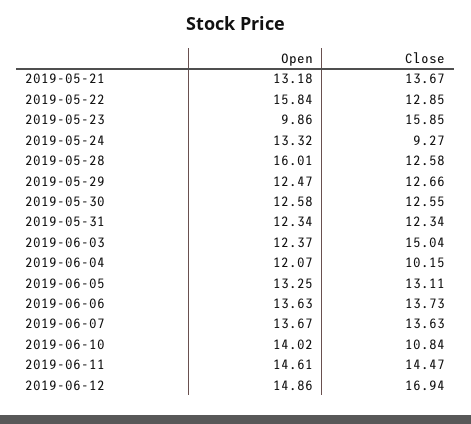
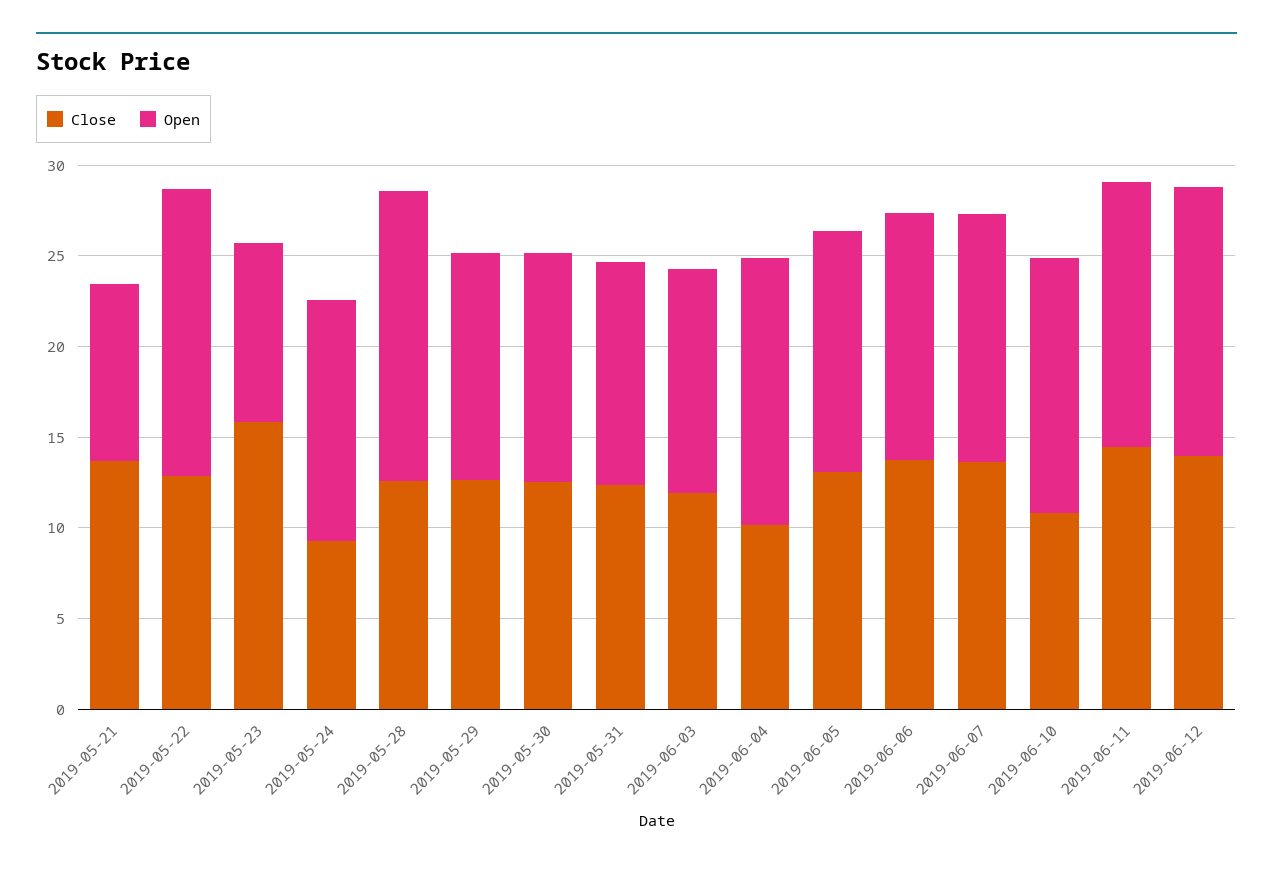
  {
    "Open": {
-     "2019-05-21": 13.18,
+     "2019-05-21": 10,
      "2019-05-22": 15.84,
      "2019-05-23": 9.86,
      "2019-05-24": 13.32,
      "2019-05-28": 16.01,
      "2019-05-29": 12.47,
      "2019-05-30": 12.58,
      "2019-05-31": 12.34,
      "2019-06-03": 12.37,
-     "2019-06-04": 12.07,
+     "2019-06-04": 15,
      "2019-06-05": 13.25,
      "2019-06-06": 13.63,
      "2019-06-07": 13.67,
      "2019-06-10": 14.02,
      "2019-06-11": 14.61,
      "2019-06-12": 14.86
    },
    "Close": {
      "2019-05-21": 13.67,
      "2019-05-22": 12.85,
      "2019-05-23": 15.85,
      "2019-05-24": 9.27,
      "2019-05-28": 12.58,
      "2019-05-29": 12.66,
      "2019-05-30": 12.55,
      "2019-05-31": 12.34,
-     "2019-06-03": 15.04,
+     "2019-06-03": 12,
      "2019-06-04": 10.15,
      "2019-06-05": 13.11,
      "2019-06-06": 13.73,
      "2019-06-07": 13.63,
      "2019-06-10": 10.84,
      "2019-06-11": 14.47,
-     "2019-06-12": 16.94
+     "2019-06-12": 14
    }
  }

